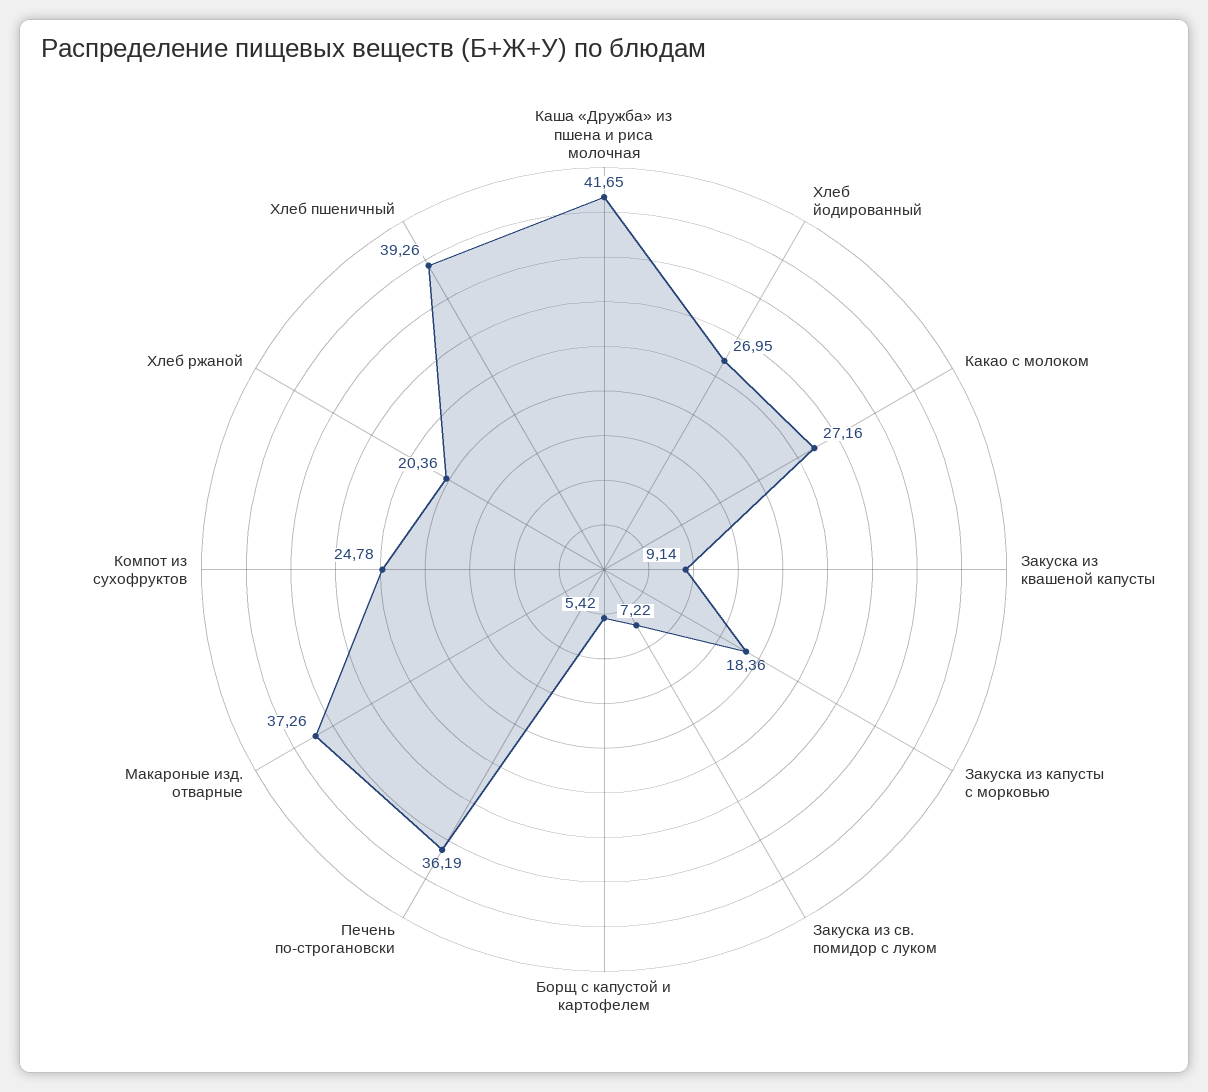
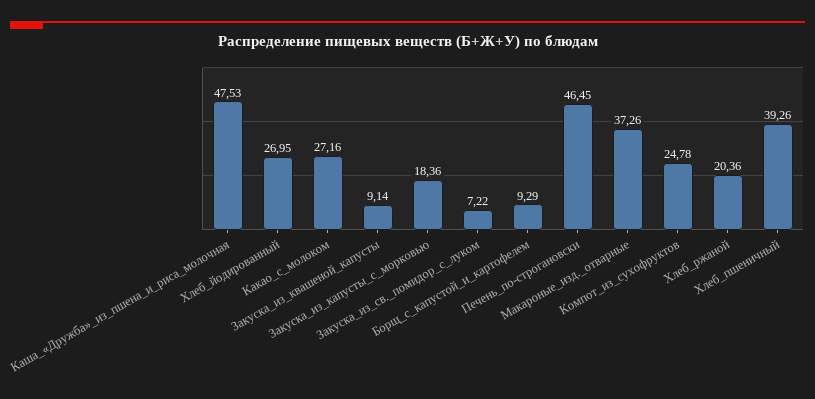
  {
-   "Каша «Дружба» из пшена и риса молочная": 41.65,
+   "Каша «Дружба» из пшена и риса молочная": 47.53,
    "Хлеб йодированный": 26.95,
    "Какао с молоком": 27.16,
    "Закуска из квашеной капусты": 9.14,
    "Закуска из капусты с морковью": 18.36,
    "Закуска из св. помидор с луком": 7.22,
-   "Борщ с капустой и картофелем": 5.42,
+   "Борщ с капустой и картофелем": 9.29,
-   "Печень по-строгановски": 36.19,
+   "Печень по-строгановски": 46.45,
    "Макароные изд. отварные": 37.26,
    "Компот из сухофруктов": 24.78,
    "Хлеб ржаной": 20.36,
    "Хлеб пшеничный": 39.26
  }

